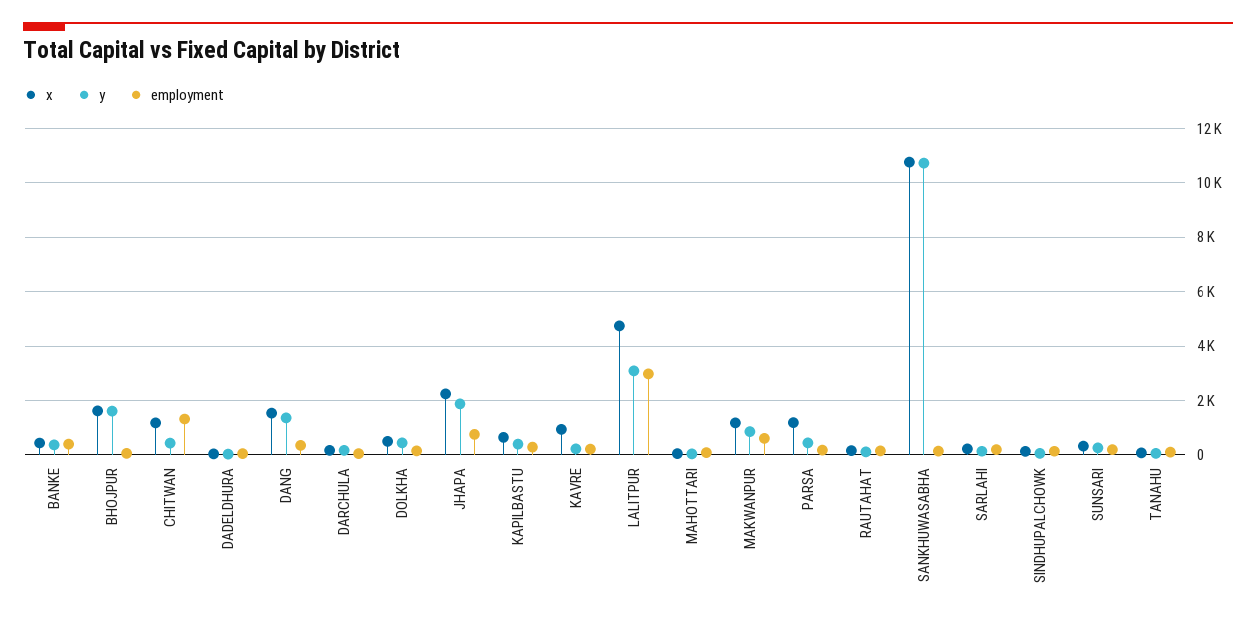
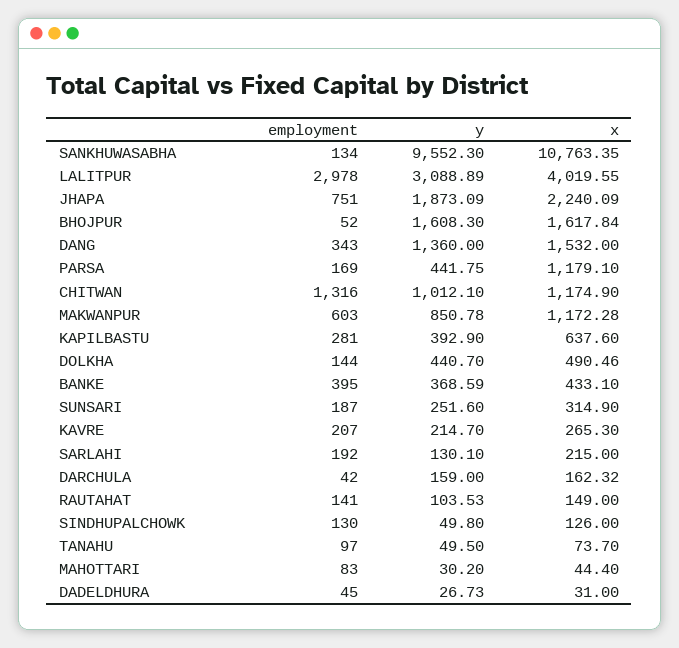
  {
    "x": {
      "BANKE": 433.1,
      "BHOJPUR": 1617.84,
      "CHITWAN": 1174.9,
      "DADELDHURA": 31,
      "DANG": 1532,
      "DARCHULA": 162.32,
      "DOLKHA": 490.46,
      "JHAPA": 2240.09,
      "KAPILBASTU": 637.6,
-     "KAVRE": 1000,
+     "KAVRE": 265.3,
-     "LALITPUR": 4750,
+     "LALITPUR": 4019.55,
      "MAHOTTARI": 44.4,
      "MAKWANPUR": 1172.28,
      "PARSA": 1179.1,
      "RAUTAHAT": 149,
      "SANKHUWASABHA": 10763.35,
      "SARLAHI": 215,
      "SINDHUPALCHOWK": 126,
      "SUNSARI": 314.9,
      "TANAHU": 73.7
    },
    "y": {
      "BANKE": 368.59,
      "BHOJPUR": 1608.3,
-     "CHITWAN": 500,
+     "CHITWAN": 1012.1,
      "DADELDHURA": 26.73,
      "DANG": 1360,
      "DARCHULA": 159,
      "DOLKHA": 440.7,
      "JHAPA": 1873.09,
      "KAPILBASTU": 392.9,
      "KAVRE": 214.7,
      "LALITPUR": 3088.89,
      "MAHOTTARI": 30.2,
      "MAKWANPUR": 850.78,
      "PARSA": 441.75,
      "RAUTAHAT": 103.53,
-     "SANKHUWASABHA": 10750,
+     "SANKHUWASABHA": 9552.3,
      "SARLAHI": 130.1,
      "SINDHUPALCHOWK": 49.8,
      "SUNSARI": 251.6,
      "TANAHU": 49.5
    },
    "employment": {
      "BANKE": 395,
      "BHOJPUR": 52,
      "CHITWAN": 1316,
      "DADELDHURA": 45,
      "DANG": 343,
      "DARCHULA": 42,
      "DOLKHA": 144,
      "JHAPA": 751,
      "KAPILBASTU": 281,
      "KAVRE": 207,
      "LALITPUR": 2978,
      "MAHOTTARI": 83,
      "MAKWANPUR": 603,
      "PARSA": 169,
      "RAUTAHAT": 141,
      "SANKHUWASABHA": 134,
      "SARLAHI": 192,
      "SINDHUPALCHOWK": 130,
      "SUNSARI": 187,
      "TANAHU": 97
    }
  }

